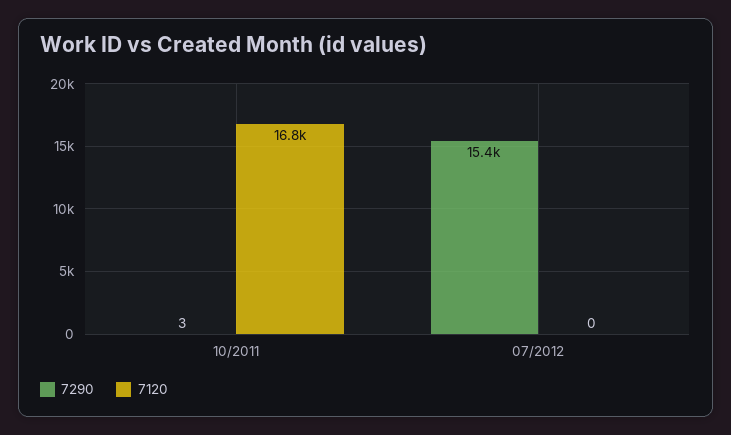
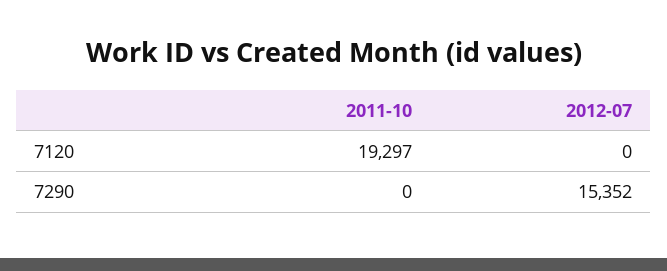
  {
    "7290": {
-     "10/2011": 3,
+     "10/2011": 0,
      "07/2012": 15352
    },
    "7120": {
-     "10/2011": 16800,
+     "10/2011": 19297,
      "07/2012": 0
    }
  }

